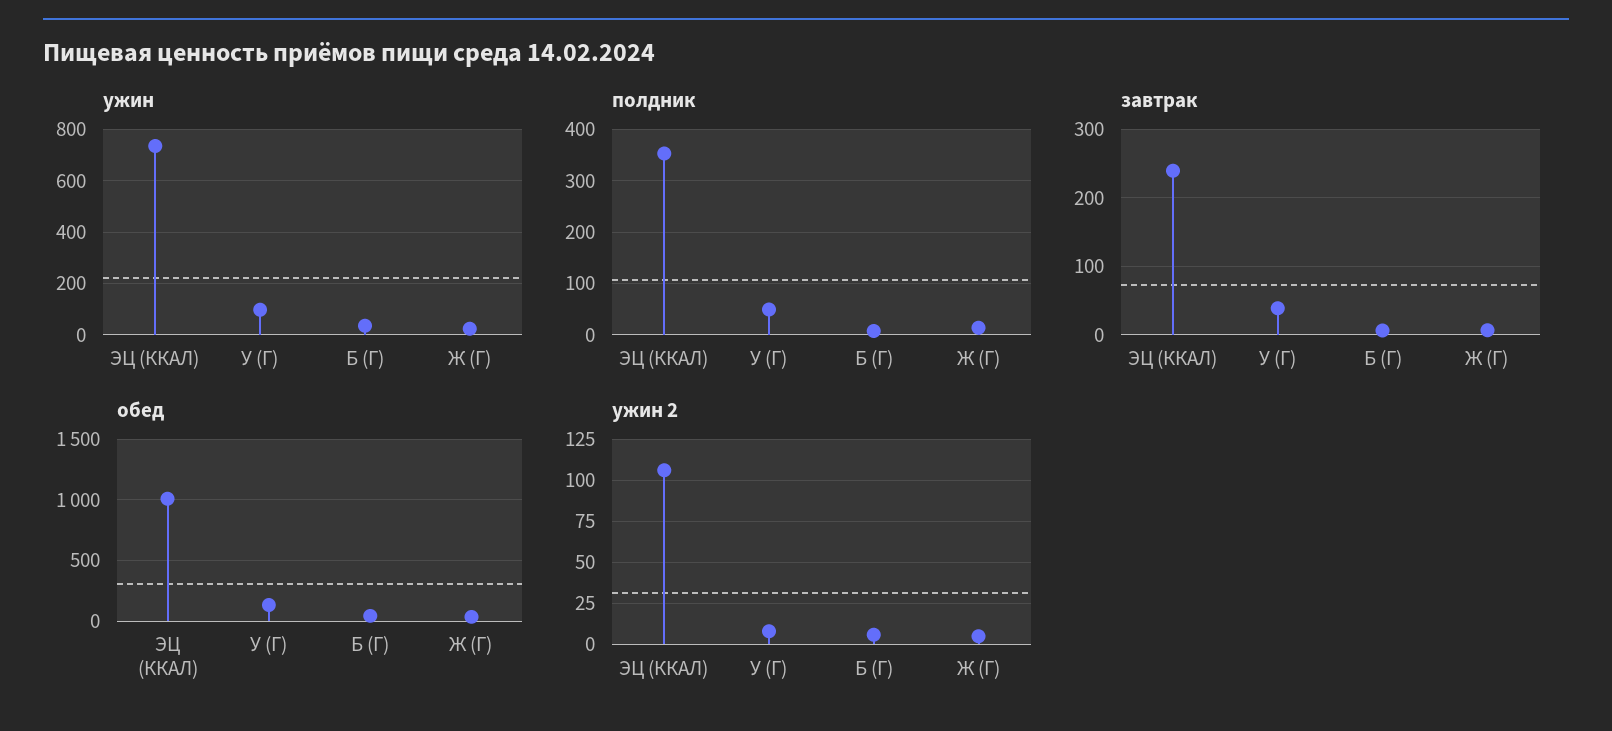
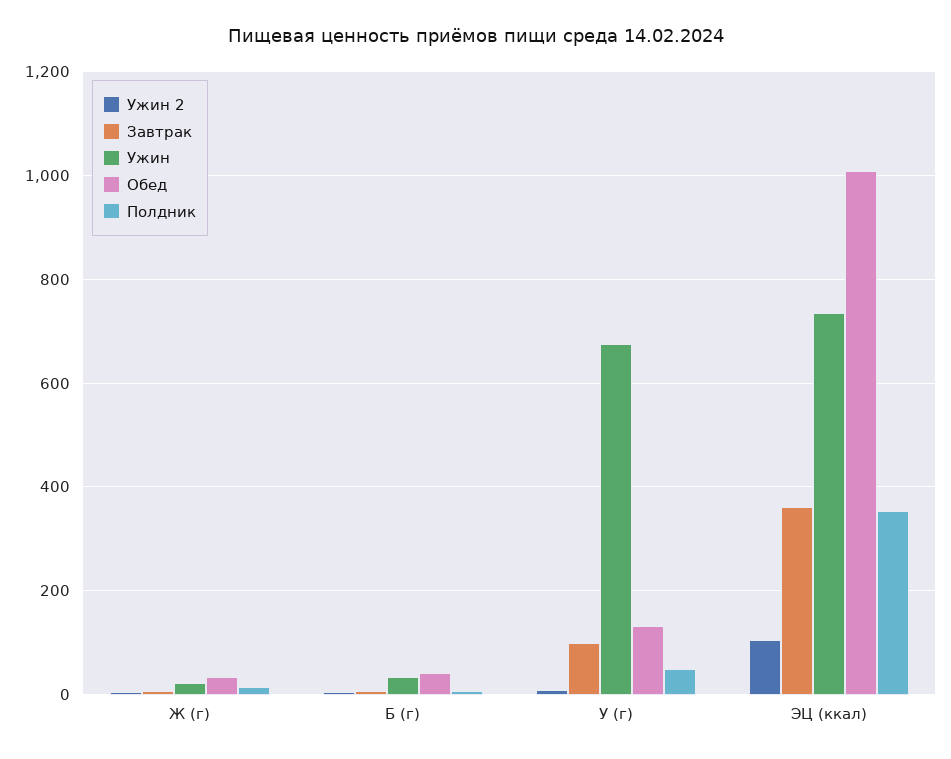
  {
    "ужин": {
      "ЭЦ (ККАЛ)": 740,
-     "У (Г)": 100,
+     "У (Г)": 680,
      "Б (Г)": 40,
      "Ж (Г)": 20
    },
    "полдник": {
      "ЭЦ (ККАЛ)": 360,
      "У (Г)": 40,
      "Б (Г)": 0,
      "Ж (Г)": 20
    },
    "завтрак": {
-     "ЭЦ (ККАЛ)": 240,
+     "ЭЦ (ККАЛ)": 360,
-     "У (Г)": 40,
+     "У (Г)": 100,
      "Б (Г)": 10,
      "Ж (Г)": 10
    },
    "обед": {
      "ЭЦ (ККАЛ)": 1000,
      "У (Г)": 140,
      "Б (Г)": 40,
      "Ж (Г)": 40
    },
    "ужин 2": {
      "ЭЦ (ККАЛ)": 105,
      "У (Г)": 10,
      "Б (Г)": 5,
      "Ж (Г)": 5
    }
  }

